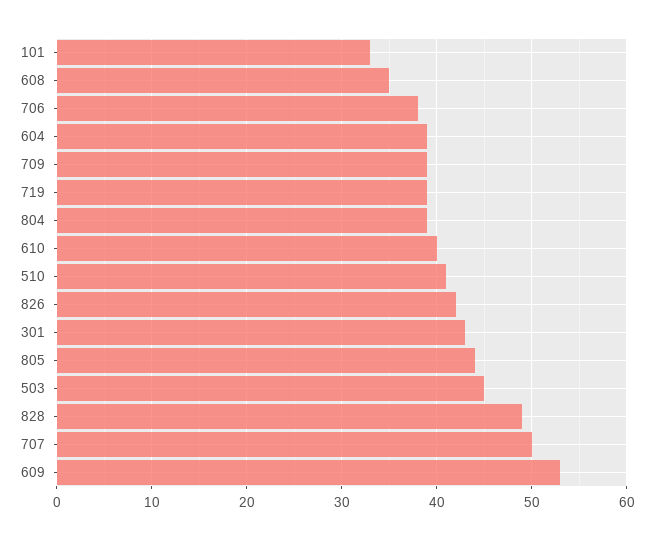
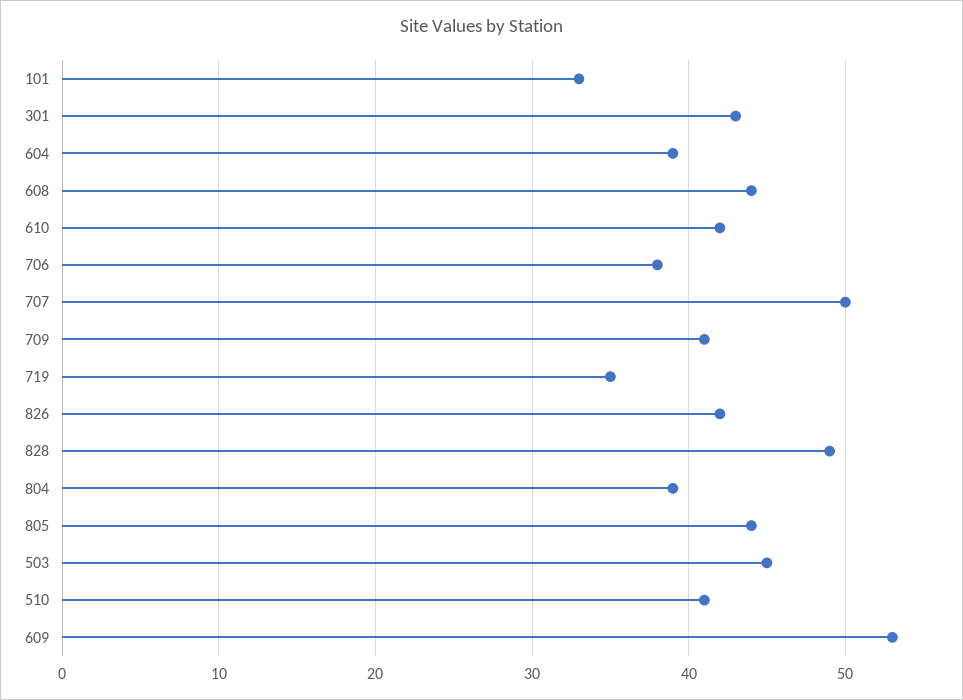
  {
    "101": 33,
-   "608": 35,
+   "608": 44,
    "706": 38,
    "604": 39,
-   "709": 39,
+   "709": 41,
-   "719": 39,
+   "719": 35,
    "804": 39,
-   "610": 40,
+   "610": 42,
    "510": 41,
    "826": 42,
    "301": 43,
    "805": 44,
    "503": 45,
    "828": 49,
    "707": 50,
    "609": 53
  }

